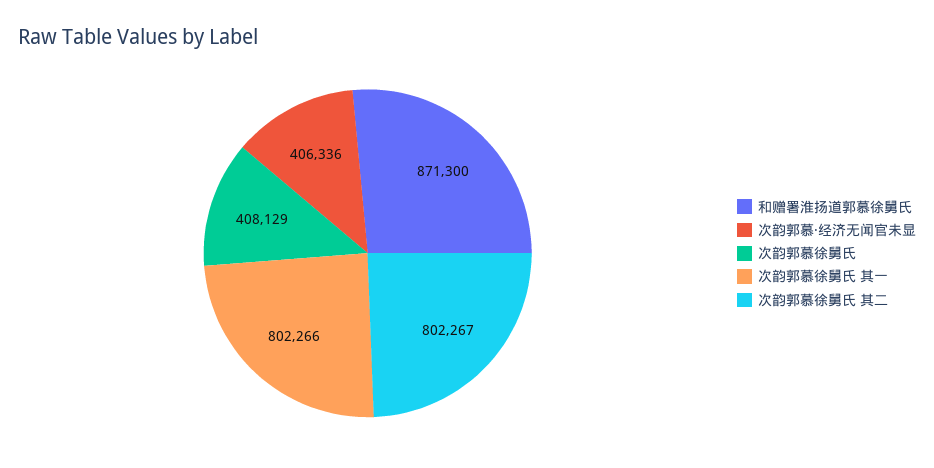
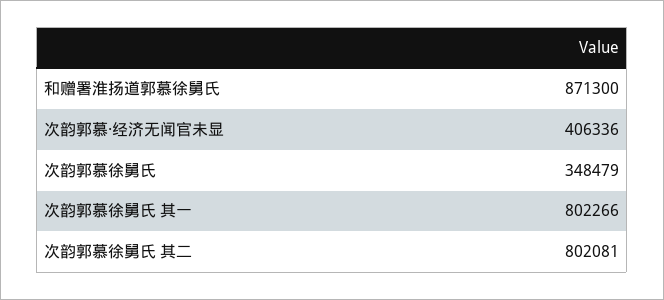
  {
    "和赠署淮扬道郭慕徐舅氏": 871300,
    "次韵郭慕·经济无闻官未显": 406336,
-   "次韵郭慕徐舅氏": 408129,
+   "次韵郭慕徐舅氏": 348479,
    "次韵郭慕徐舅氏 其一": 802266,
-   "次韵郭慕徐舅氏 其二": 802267
+   "次韵郭慕徐舅氏 其二": 802081
  }

